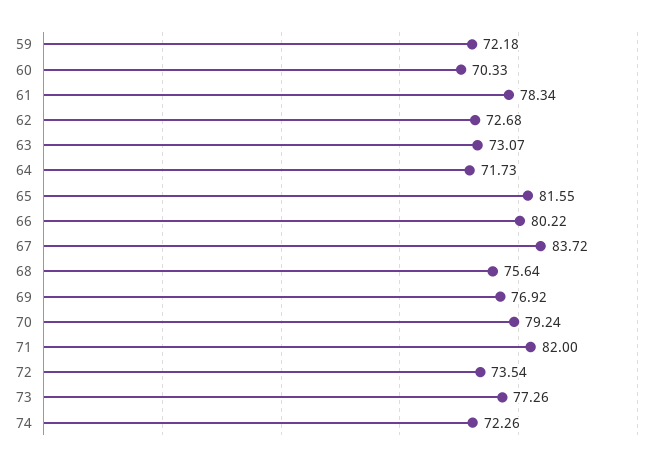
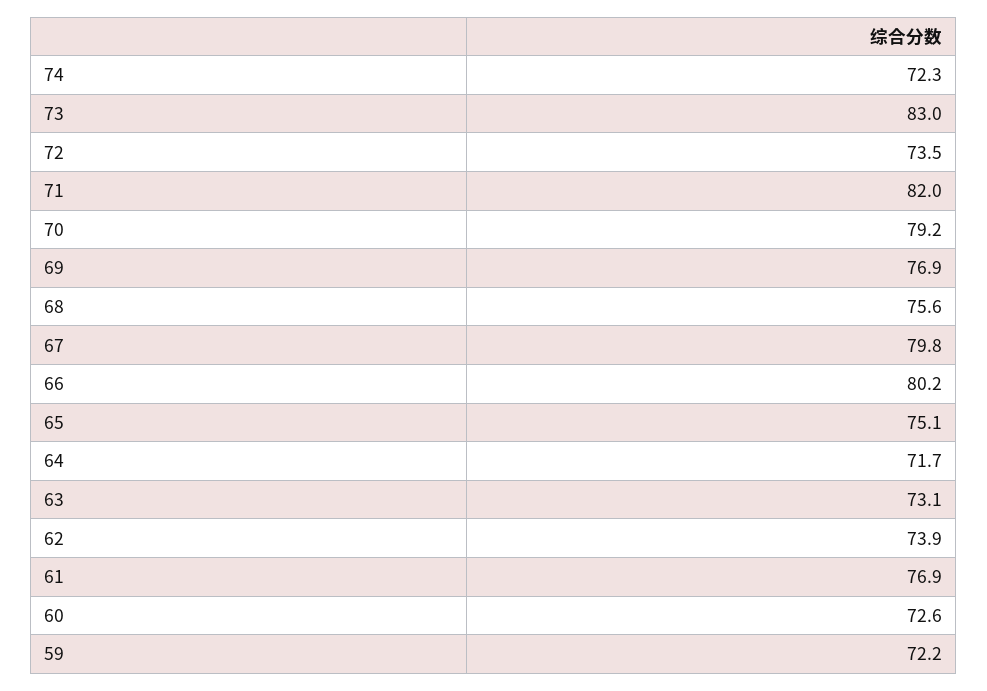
  {
    "59": 72.18,
-   "60": 70.33,
+   "60": 72.6,
-   "61": 78.34,
+   "61": 76.9,
-   "62": 72.68,
+   "62": 73.9,
    "63": 73.07,
    "64": 71.73,
-   "65": 81.55,
+   "65": 75.1,
    "66": 80.22,
-   "67": 83.72,
+   "67": 79.8,
    "68": 75.64,
    "69": 76.92,
    "70": 79.24,
    "71": 82,
    "72": 73.54,
-   "73": 77.26,
+   "73": 83,
    "74": 72.26
  }

